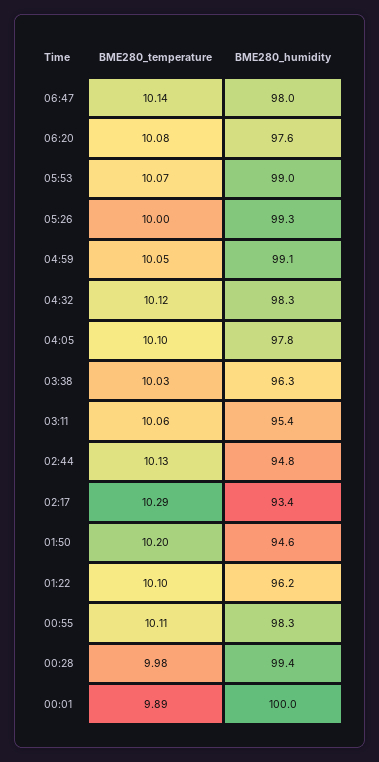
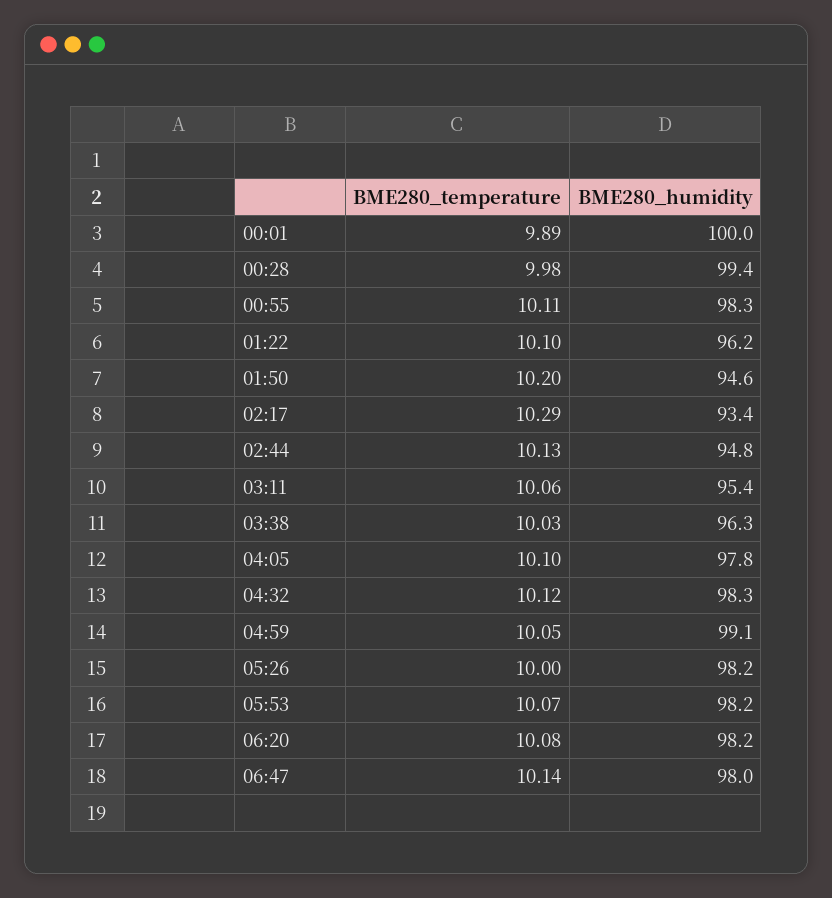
  {
    "BME280_temperature": {
      "06:47": 10.14,
      "06:20": 10.08,
      "05:53": 10.07,
      "05:26": 10,
      "04:59": 10.05,
      "04:32": 10.12,
      "04:05": 10.1,
      "03:38": 10.03,
      "03:11": 10.06,
      "02:44": 10.13,
      "02:17": 10.29,
      "01:50": 10.2,
      "01:22": 10.1,
      "00:55": 10.11,
      "00:28": 9.98,
      "00:01": 9.89
    },
    "BME280_humidity": {
      "06:47": 98,
-     "06:20": 97.6,
+     "06:20": 98.2,
-     "05:53": 99,
+     "05:53": 98.2,
-     "05:26": 99.3,
+     "05:26": 98.2,
      "04:59": 99.1,
      "04:32": 98.3,
      "04:05": 97.8,
      "03:38": 96.3,
      "03:11": 95.4,
      "02:44": 94.8,
      "02:17": 93.4,
      "01:50": 94.6,
      "01:22": 96.2,
      "00:55": 98.3,
      "00:28": 99.4,
      "00:01": 100
    }
  }

